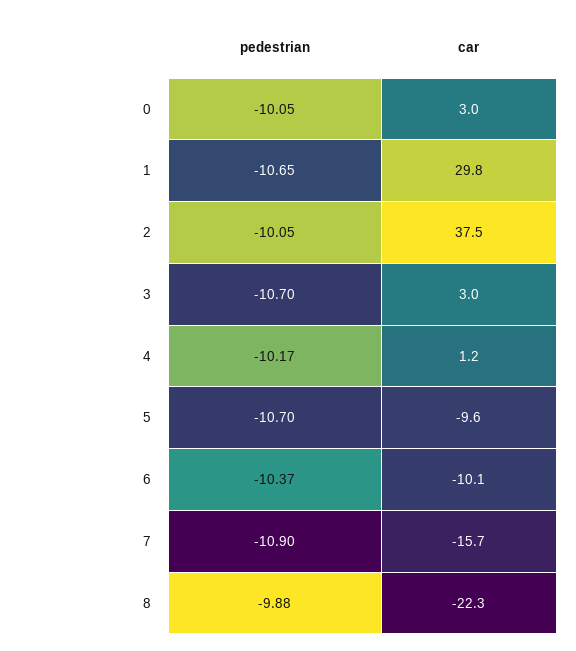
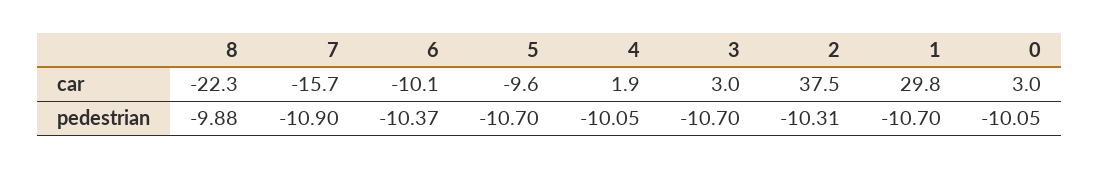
  {
    "pedestrian": {
      "0": -10.05,
-     "1": -10.65,
+     "1": -10.7,
-     "2": -10.05,
+     "2": -10.31,
      "3": -10.7,
-     "4": -10.17,
+     "4": -10.05,
      "5": -10.7,
      "6": -10.37,
      "7": -10.9,
      "8": -9.88
    },
    "car": {
      "0": 3,
      "1": 29.8,
      "2": 37.5,
      "3": 3,
-     "4": 1.2,
+     "4": 1.9,
      "5": -9.6,
      "6": -10.1,
      "7": -15.7,
      "8": -22.3
    }
  }

